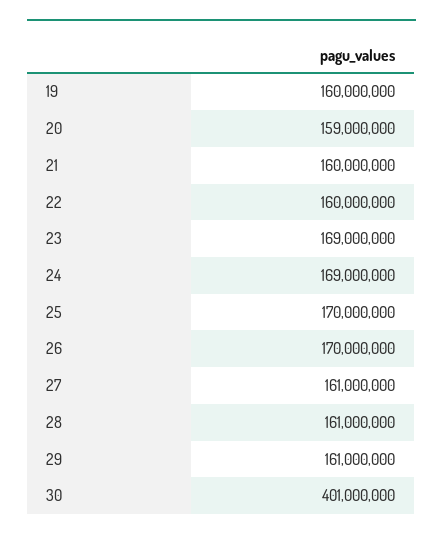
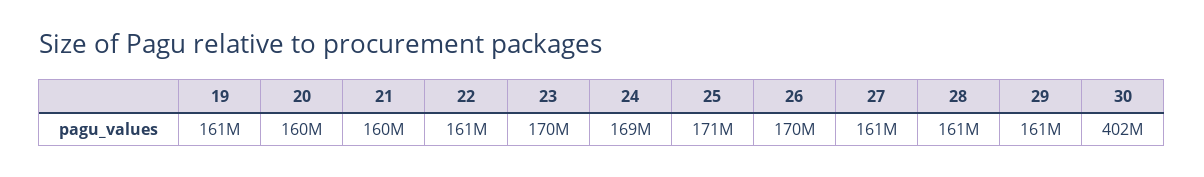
  {
-   "19": 160000000,
+   "19": 161000000,
-   "20": 159000000,
+   "20": 160000000,
    "21": 160000000,
-   "22": 160000000,
+   "22": 161000000,
-   "23": 169000000,
+   "23": 170000000,
    "24": 169000000,
-   "25": 170000000,
+   "25": 171000000,
    "26": 170000000,
    "27": 161000000,
    "28": 161000000,
    "29": 161000000,
-   "30": 401000000
+   "30": 402000000
  }

